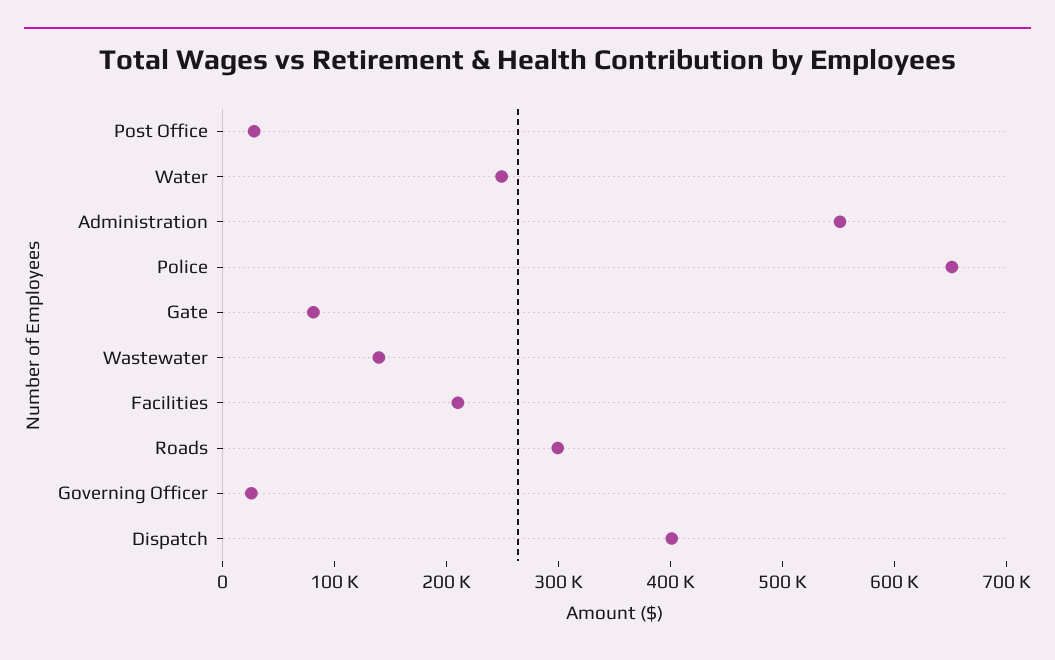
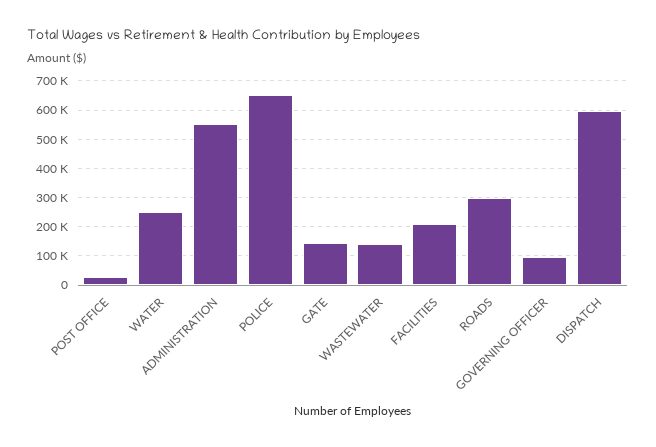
  {
    "Post Office": 20000,
    "Water": 240000,
    "Administration": 560000,
    "Police": 660000,
-   "Gate": 80000,
+   "Gate": 150000,
    "Wastewater": 140000,
    "Facilities": 200000,
    "Roads": 300000,
-   "Governing Officer": 20000,
+   "Governing Officer": 100000,
-   "Dispatch": 400000
+   "Dispatch": 600000
  }

